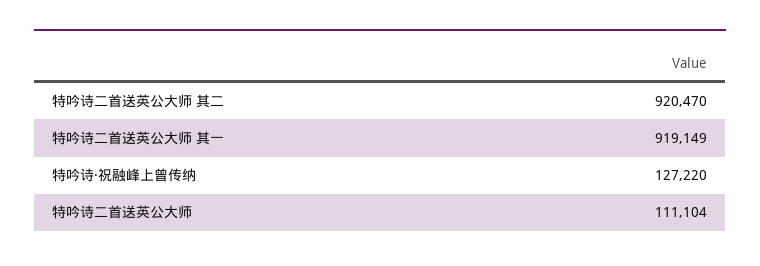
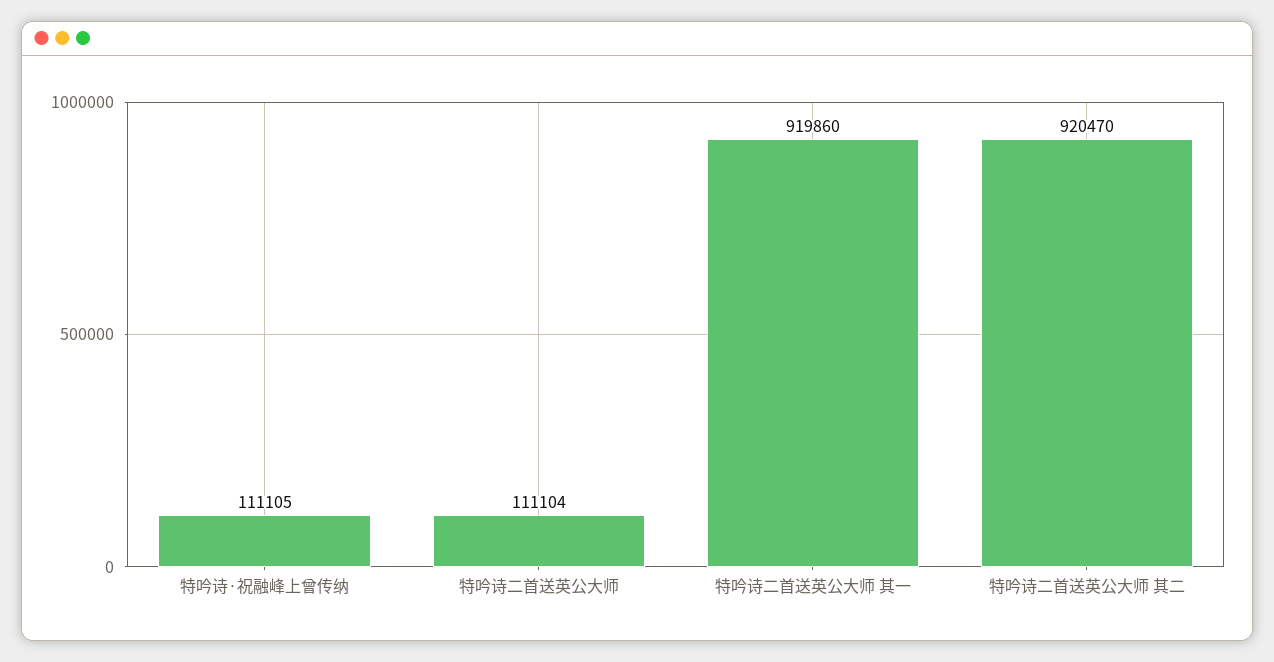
  {
    "特吟诗二首送英公大师 其二": 920470,
-   "特吟诗二首送英公大师 其一": 919149,
+   "特吟诗二首送英公大师 其一": 919860,
-   "特吟诗·祝融峰上曾传纳": 127220,
+   "特吟诗·祝融峰上曾传纳": 111105,
    "特吟诗二首送英公大师": 111104
  }

